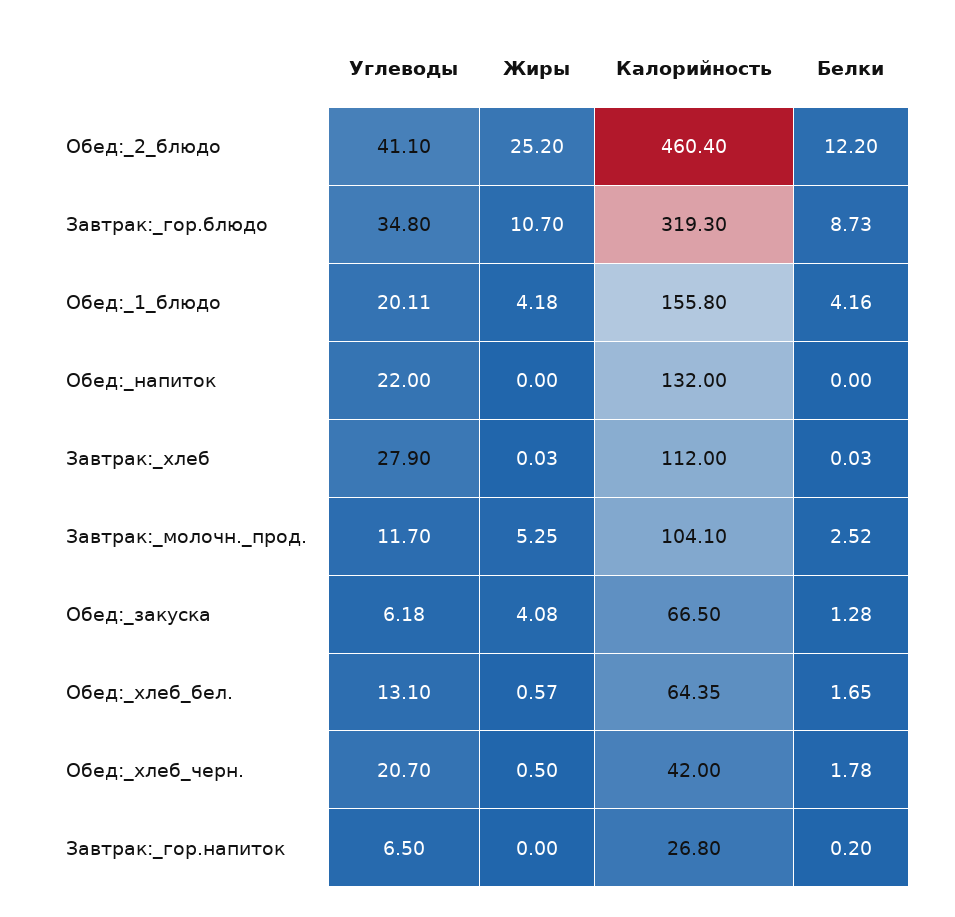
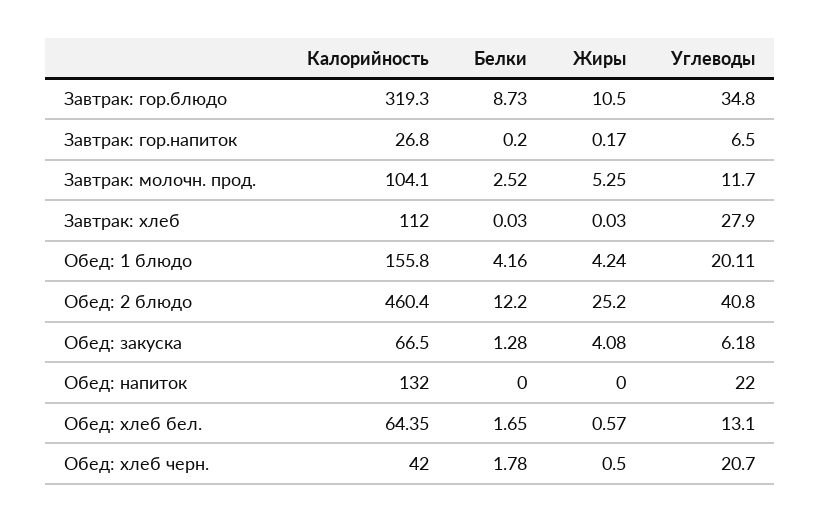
  {
    "Углеводы": {
-     "Обед:_2_блюдо": 41.1,
+     "Обед:_2_блюдо": 40.8,
      "Завтрак:_гор.блюдо": 34.8,
      "Обед:_1_блюдо": 20.11,
      "Обед:_напиток": 22,
      "Завтрак:_хлеб": 27.9,
      "Завтрак:_молочн._прод.": 11.7,
      "Обед:_закуска": 6.18,
      "Обед:_хлеб_бел.": 13.1,
      "Обед:_хлеб_черн.": 20.7,
      "Завтрак:_гор.напиток": 6.5
    },
    "Жиры": {
      "Обед:_2_блюдо": 25.2,
-     "Завтрак:_гор.блюдо": 10.7,
+     "Завтрак:_гор.блюдо": 10.5,
-     "Обед:_1_блюдо": 4.18,
+     "Обед:_1_блюдо": 4.24,
      "Обед:_напиток": 0,
      "Завтрак:_хлеб": 0.03,
      "Завтрак:_молочн._прод.": 5.25,
      "Обед:_закуска": 4.08,
      "Обед:_хлеб_бел.": 0.57,
      "Обед:_хлеб_черн.": 0.5,
-     "Завтрак:_гор.напиток": 0
+     "Завтрак:_гор.напиток": 0.17
    },
    "Калорийность": {
      "Обед:_2_блюдо": 460.4,
      "Завтрак:_гор.блюдо": 319.3,
      "Обед:_1_блюдо": 155.8,
      "Обед:_напиток": 132,
      "Завтрак:_хлеб": 112,
      "Завтрак:_молочн._прод.": 104.1,
      "Обед:_закуска": 66.5,
      "Обед:_хлеб_бел.": 64.35,
      "Обед:_хлеб_черн.": 42,
      "Завтрак:_гор.напиток": 26.8
    },
    "Белки": {
      "Обед:_2_блюдо": 12.2,
      "Завтрак:_гор.блюдо": 8.73,
      "Обед:_1_блюдо": 4.16,
      "Обед:_напиток": 0,
      "Завтрак:_хлеб": 0.03,
      "Завтрак:_молочн._прод.": 2.52,
      "Обед:_закуска": 1.28,
      "Обед:_хлеб_бел.": 1.65,
      "Обед:_хлеб_черн.": 1.78,
      "Завтрак:_гор.напиток": 0.2
    }
  }

